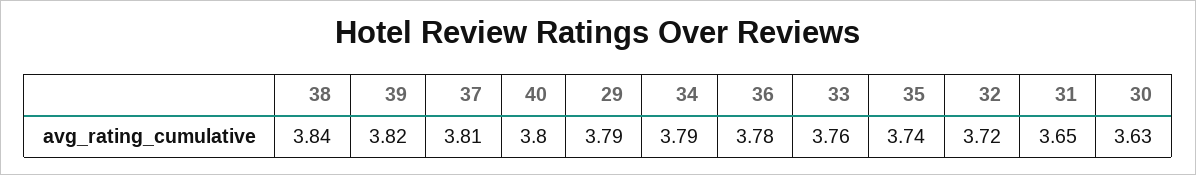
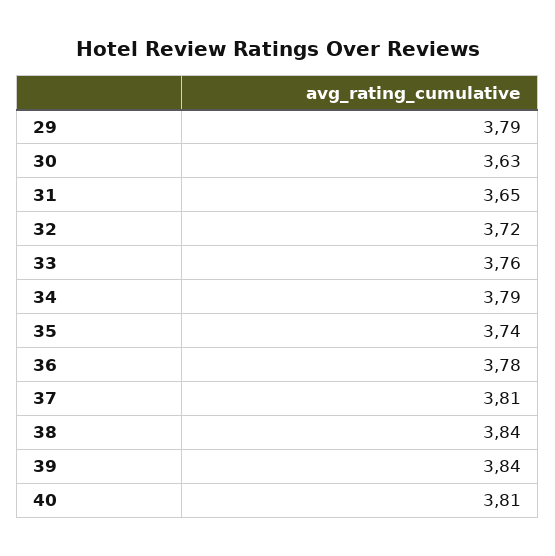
  {
    "38": 3.84,
-   "39": 3.82,
+   "39": 3.84,
    "37": 3.81,
-   "40": 3.8,
+   "40": 3.81,
    "29": 3.79,
    "34": 3.79,
    "36": 3.78,
    "33": 3.76,
    "35": 3.74,
    "32": 3.72,
    "31": 3.65,
    "30": 3.63
  }

